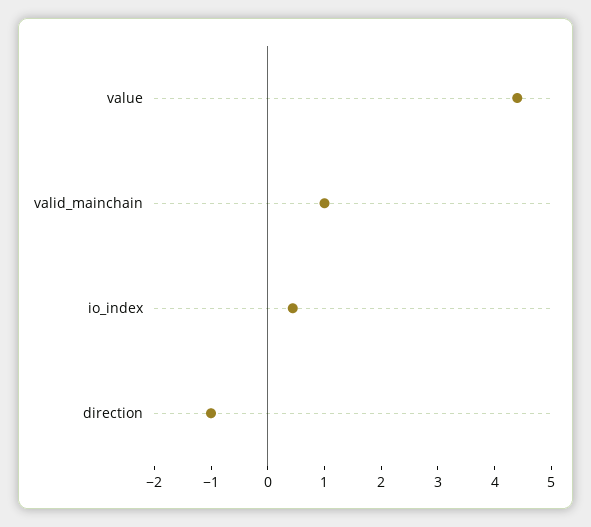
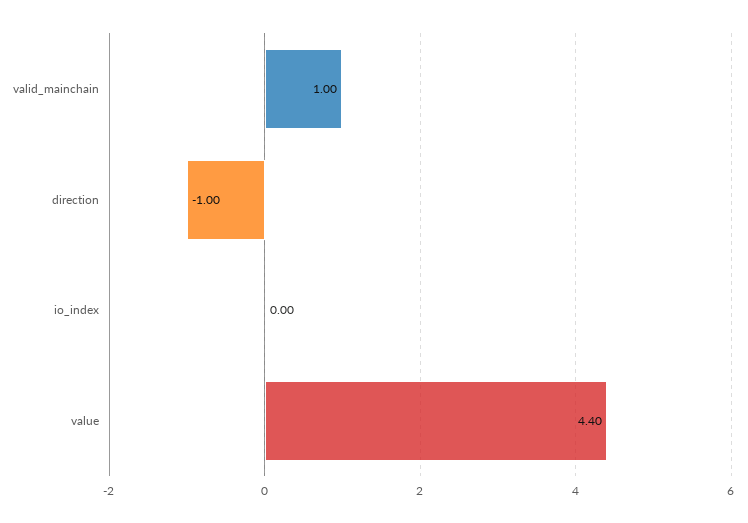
  {
    "value": 4.4,
    "valid_mainchain": 1,
-   "io_index": 0.4,
+   "io_index": 0,
    "direction": -1
  }

